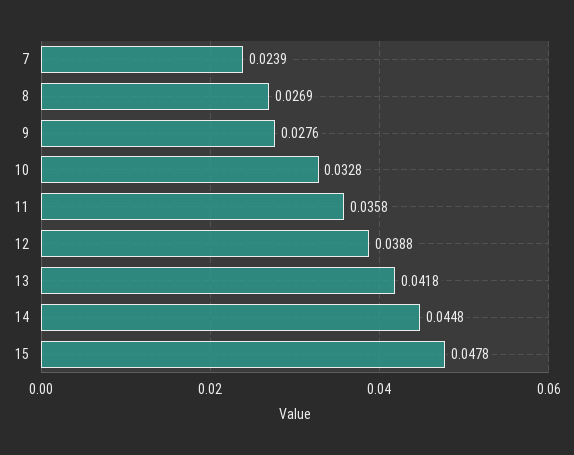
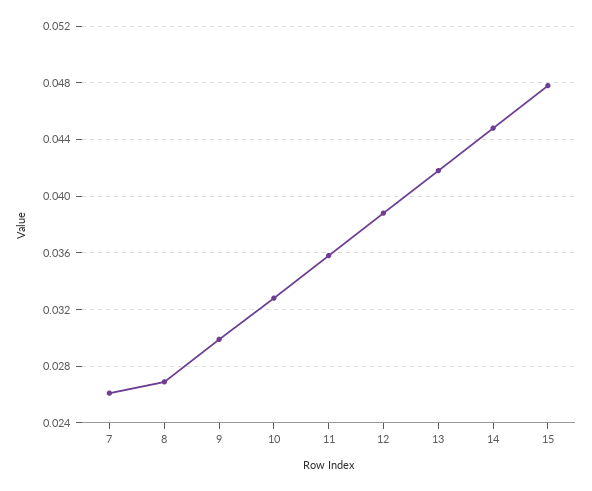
  {
-   "7": 0.0239,
+   "7": 0.026,
    "8": 0.0269,
-   "9": 0.0276,
+   "9": 0.03,
    "10": 0.0328,
    "11": 0.0358,
    "12": 0.0388,
    "13": 0.0418,
    "14": 0.0448,
    "15": 0.0478
  }

